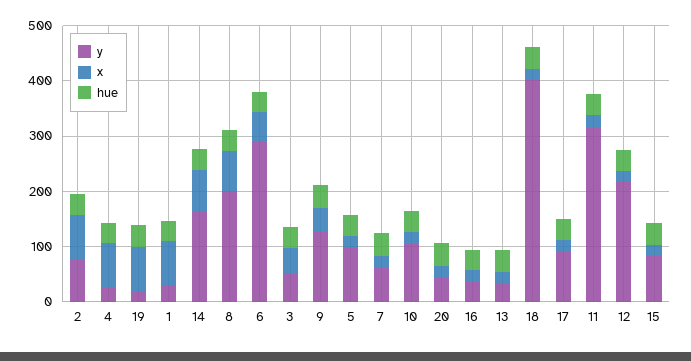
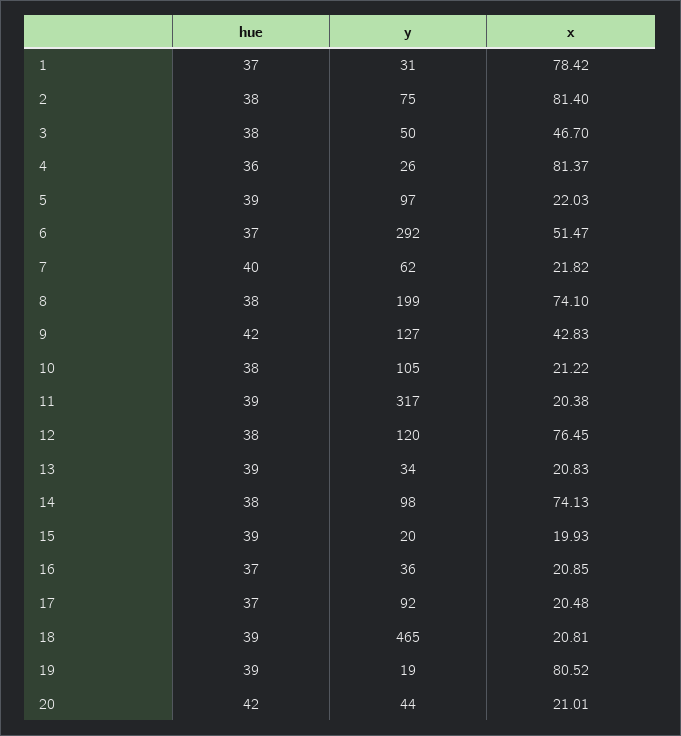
  {
    "y": {
      "2": 75,
      "4": 26,
      "19": 19,
      "1": 31,
-     "14": 160,
+     "14": 98,
      "8": 199,
      "6": 292,
      "3": 50,
      "9": 127,
      "5": 97,
      "7": 62,
      "10": 105,
      "20": 44,
      "16": 36,
      "13": 34,
-     "18": 400,
+     "18": 465,
      "17": 92,
      "11": 317,
-     "12": 220,
+     "12": 120,
-     "15": 80
+     "15": 20
    },
    "x": {
      "2": 81.4,
      "4": 81.37,
      "19": 80.52,
      "1": 78.42,
      "14": 74.13,
      "8": 74.1,
      "6": 51.47,
      "3": 46.7,
      "9": 42.83,
      "5": 22.03,
      "7": 21.82,
      "10": 21.22,
      "20": 21.01,
      "16": 20.85,
      "13": 20.83,
      "18": 20.81,
      "17": 20.48,
      "11": 20.38,
-     "12": 20,
+     "12": 76.45,
      "15": 19.93
    },
    "hue": {
      "2": 38,
      "4": 36,
      "19": 39,
      "1": 37,
      "14": 38,
      "8": 38,
      "6": 37,
      "3": 38,
      "9": 42,
      "5": 39,
      "7": 40,
      "10": 38,
      "20": 42,
      "16": 37,
      "13": 39,
      "18": 39,
      "17": 37,
      "11": 39,
      "12": 38,
      "15": 39
    }
  }

